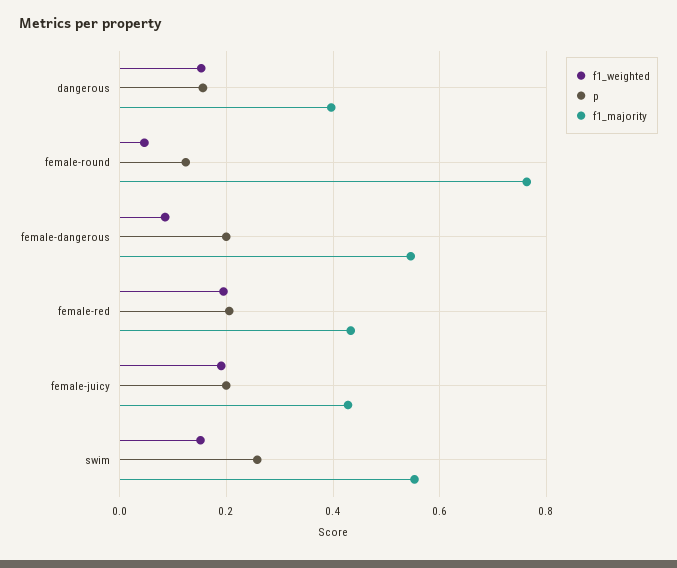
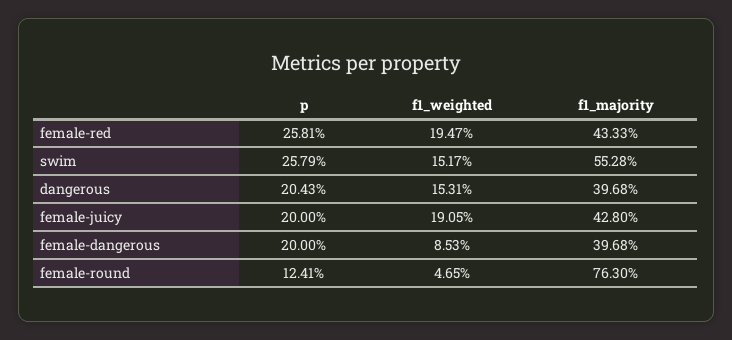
  {
    "f1_weighted": {
      "dangerous": 0.1531,
      "female-round": 0.0465,
      "female-dangerous": 0.0853,
      "female-red": 0.1947,
      "female-juicy": 0.1905,
      "swim": 0.1517
    },
    "p": {
-     "dangerous": 0.16,
+     "dangerous": 0.2043,
      "female-round": 0.1241,
      "female-dangerous": 0.2,
-     "female-red": 0.2,
+     "female-red": 0.2581,
      "female-juicy": 0.2,
      "swim": 0.2579
    },
    "f1_majority": {
      "dangerous": 0.3968,
      "female-round": 0.763,
-     "female-dangerous": 0.54,
+     "female-dangerous": 0.3968,
      "female-red": 0.4333,
      "female-juicy": 0.428,
      "swim": 0.5528
    }
  }

